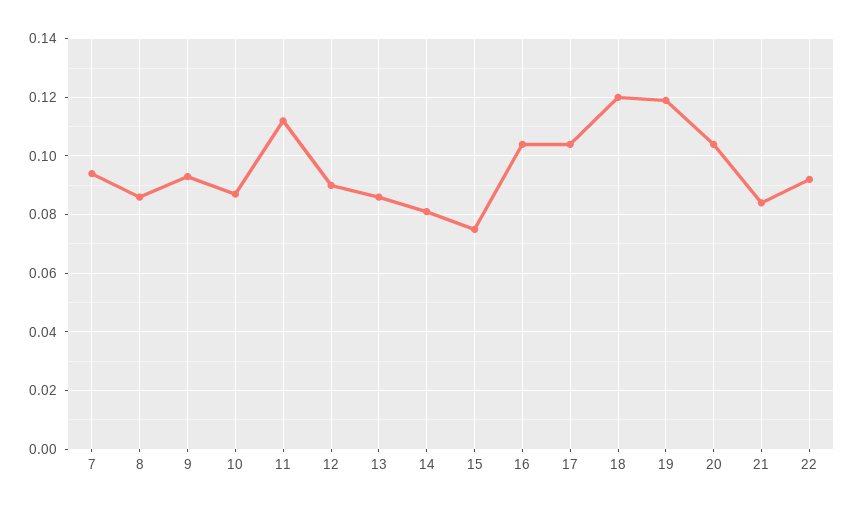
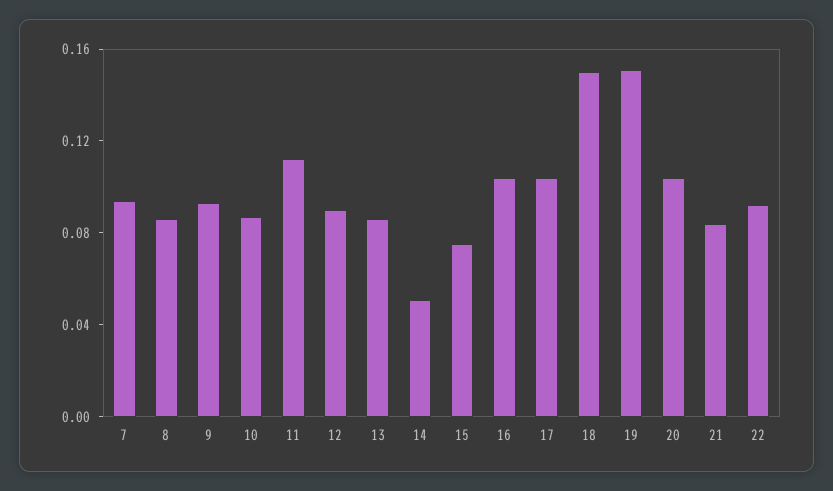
  {
    "7": 0.095,
    "8": 0.085,
    "9": 0.095,
    "10": 0.085,
    "11": 0.11,
    "12": 0.09,
    "13": 0.085,
-   "14": 0.08,
+   "14": 0.05,
    "15": 0.075,
    "16": 0.105,
    "17": 0.105,
-   "18": 0.12,
+   "18": 0.15,
-   "19": 0.12,
+   "19": 0.15,
    "20": 0.105,
    "21": 0.085,
    "22": 0.09
  }

